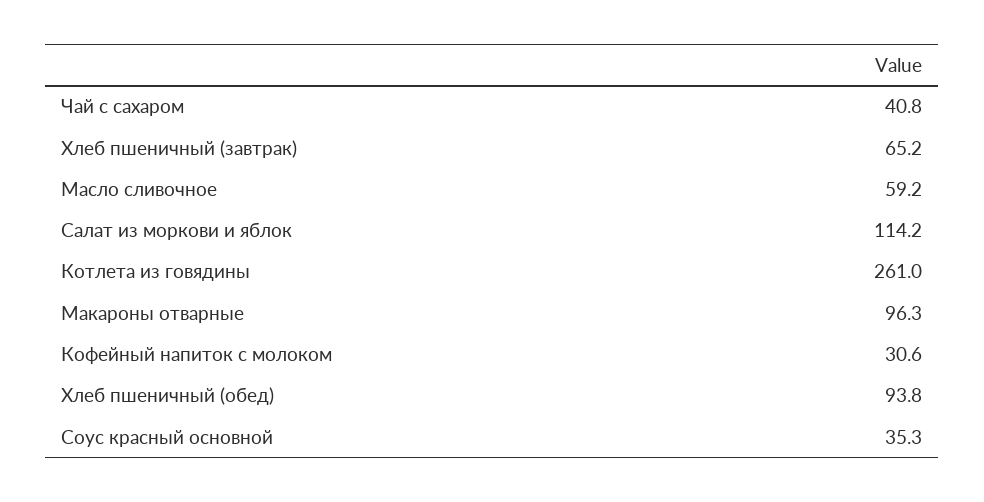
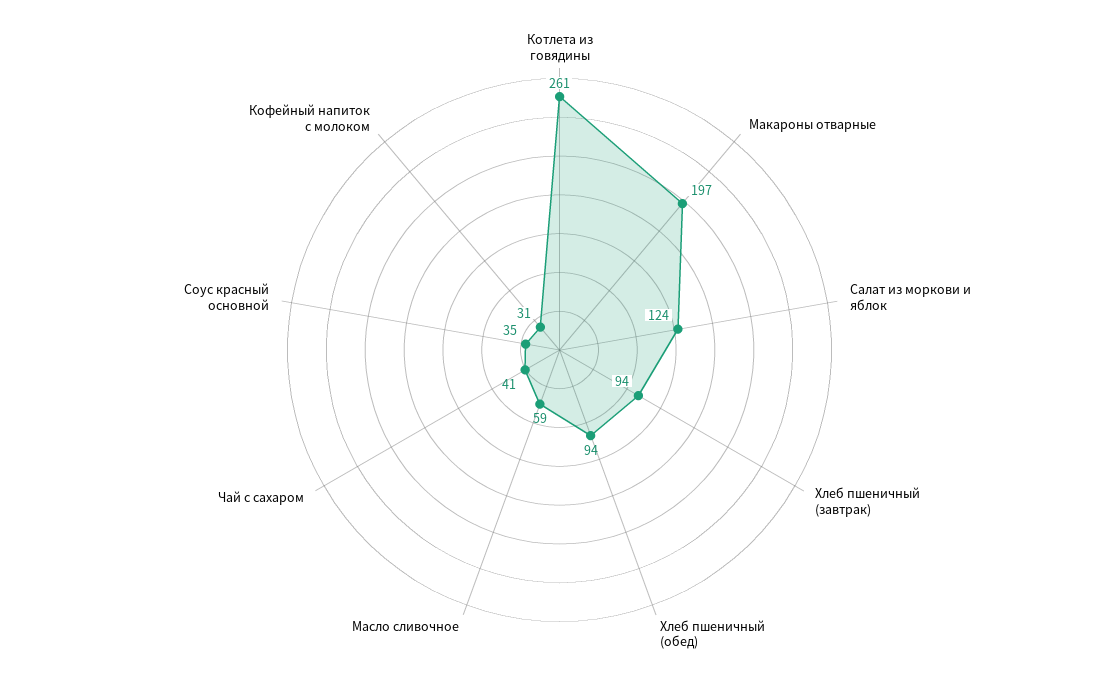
  {
    "Чай с сахаром": 40.8,
-   "Хлеб пшеничный (завтрак)": 65.2,
+   "Хлеб пшеничный (завтрак)": 94,
    "Масло сливочное": 59.2,
-   "Салат из моркови и яблок": 114.2,
+   "Салат из моркови и яблок": 124,
    "Котлета из говядины": 261,
-   "Макароны отварные": 96.3,
+   "Макароны отварные": 197,
    "Кофейный напиток с молоком": 30.6,
    "Хлеб пшеничный (обед)": 93.8,
    "Соус красный основной": 35.3
  }

